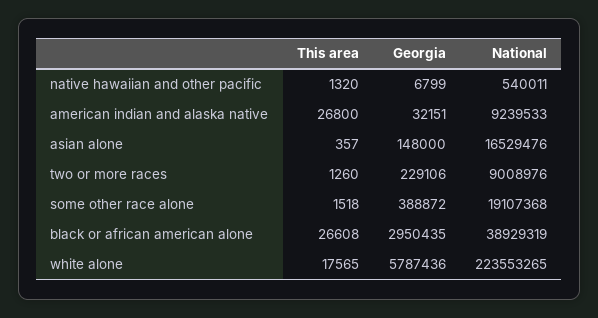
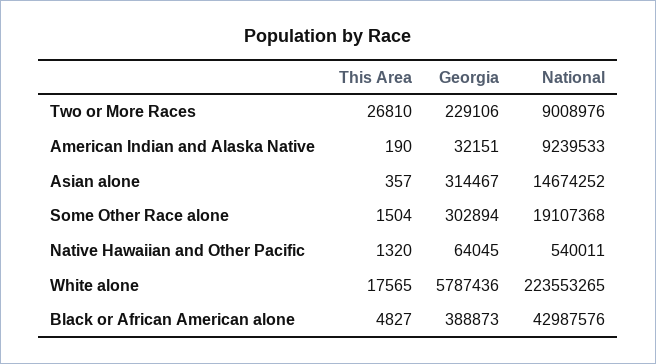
  {
    "This area": {
      "native hawaiian and other pacific": 1320,
-     "american indian and alaska native": 26800,
+     "american indian and alaska native": 190,
      "asian alone": 357,
-     "two or more races": 1260,
+     "two or more races": 26810,
-     "some other race alone": 1518,
+     "some other race alone": 1504,
-     "black or african american alone": 26608,
+     "black or african american alone": 4827,
      "white alone": 17565
    },
    "Georgia": {
-     "native hawaiian and other pacific": 6799,
+     "native hawaiian and other pacific": 64045,
      "american indian and alaska native": 32151,
-     "asian alone": 148000,
+     "asian alone": 314467,
      "two or more races": 229106,
-     "some other race alone": 388872,
+     "some other race alone": 302894,
-     "black or african american alone": 2950435,
+     "black or african american alone": 388873,
      "white alone": 5787436
    },
    "National": {
      "native hawaiian and other pacific": 540011,
      "american indian and alaska native": 9239533,
-     "asian alone": 16529476,
+     "asian alone": 14674252,
      "two or more races": 9008976,
      "some other race alone": 19107368,
-     "black or african american alone": 38929319,
+     "black or african american alone": 42987576,
      "white alone": 223553265
    }
  }

